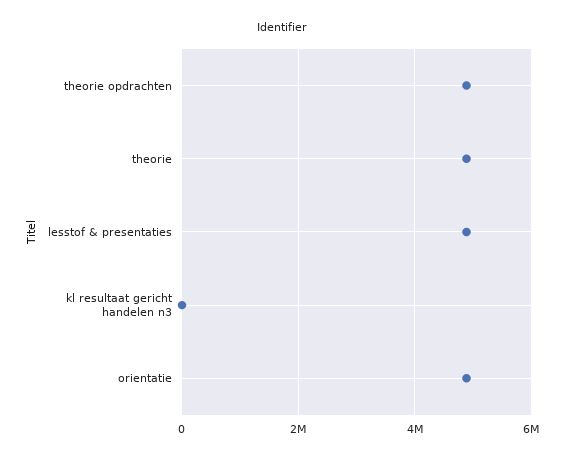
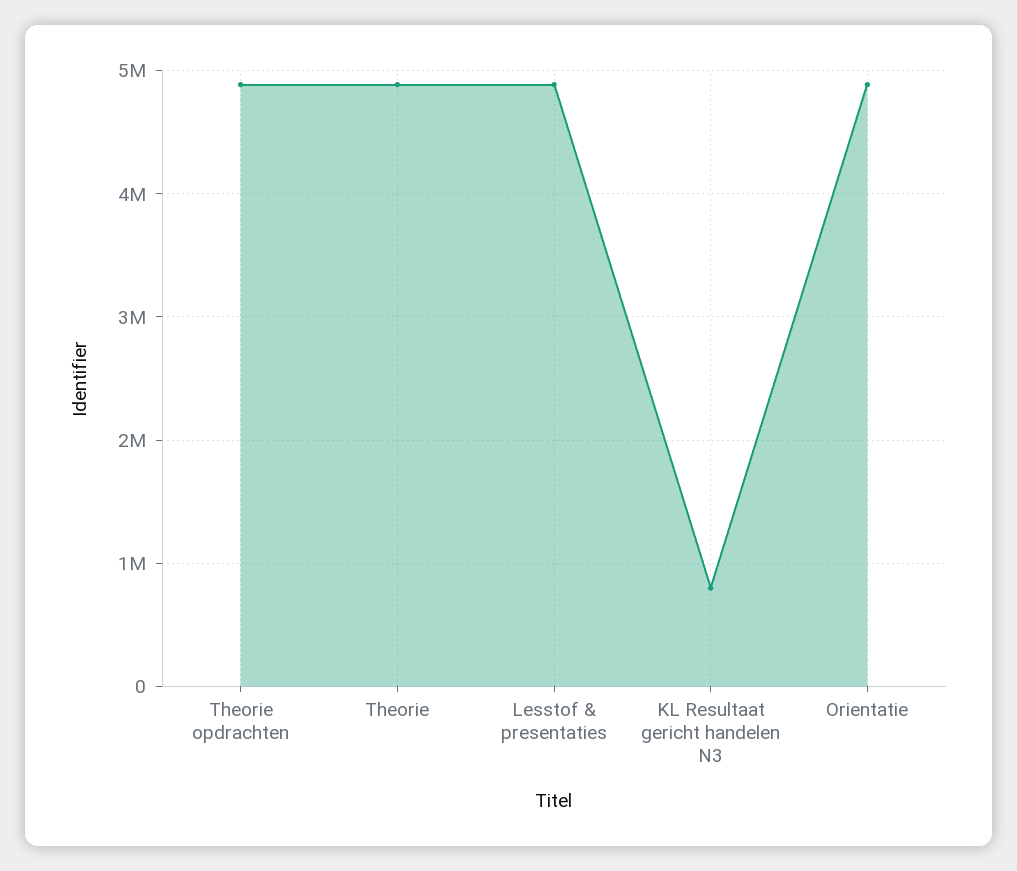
  {
    "theorie opdrachten": 4900000,
    "theorie": 4900000,
    "lesstof & presentaties": 4900000,
-   "kl resultaat gericht handelen n3": 0,
+   "kl resultaat gericht handelen n3": 800000,
    "orientatie": 4900000
  }

